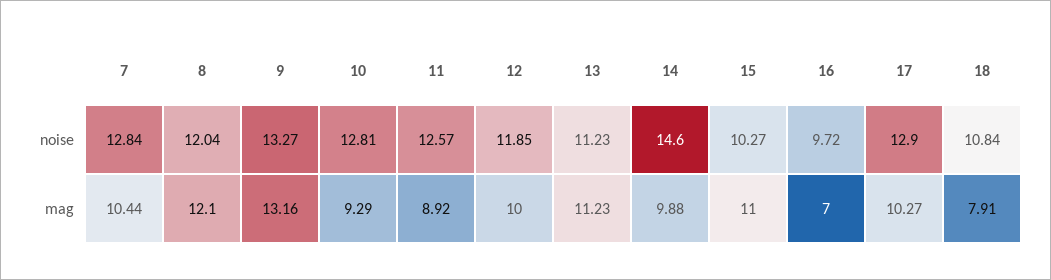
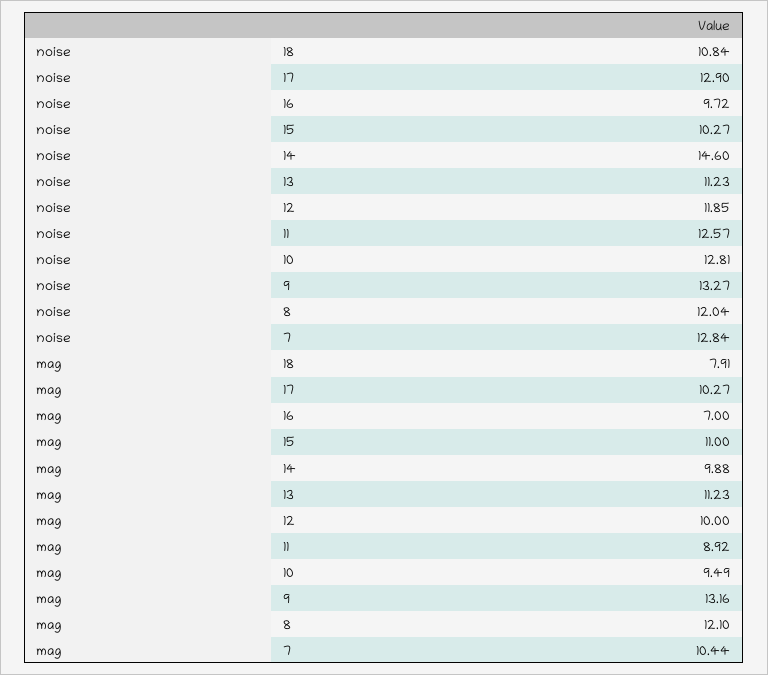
  {
    "7": {
      "noise": 12.84,
      "mag": 10.44
    },
    "8": {
      "noise": 12.04,
      "mag": 12.1
    },
    "9": {
      "noise": 13.27,
      "mag": 13.16
    },
    "10": {
      "noise": 12.81,
-     "mag": 9.29
+     "mag": 9.49
    },
    "11": {
      "noise": 12.57,
      "mag": 8.92
    },
    "12": {
      "noise": 11.85,
      "mag": 10
    },
    "13": {
      "noise": 11.23,
      "mag": 11.23
    },
    "14": {
      "noise": 14.6,
      "mag": 9.88
    },
    "15": {
      "noise": 10.27,
      "mag": 11
    },
    "16": {
      "noise": 9.72,
      "mag": 7
    },
    "17": {
      "noise": 12.9,
      "mag": 10.27
    },
    "18": {
      "noise": 10.84,
      "mag": 7.91
    }
  }

